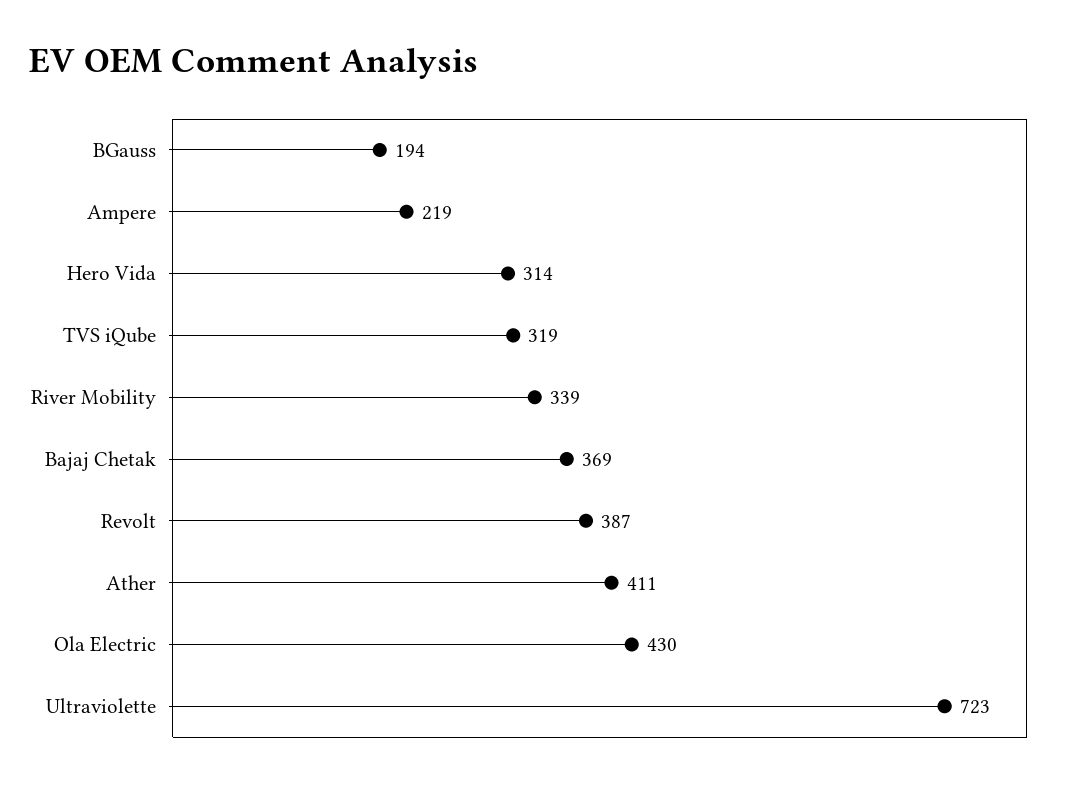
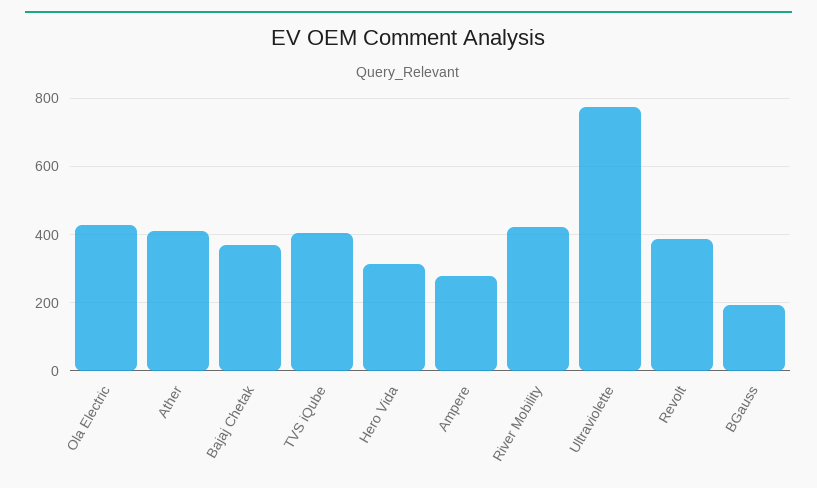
  {
    "BGauss": 194,
-   "Ampere": 219,
+   "Ampere": 280,
    "Hero Vida": 314,
-   "TVS iQube": 319,
+   "TVS iQube": 400,
-   "River Mobility": 339,
+   "River Mobility": 420,
    "Bajaj Chetak": 369,
    "Revolt": 387,
    "Ather": 411,
    "Ola Electric": 430,
-   "Ultraviolette": 723
+   "Ultraviolette": 780
  }

